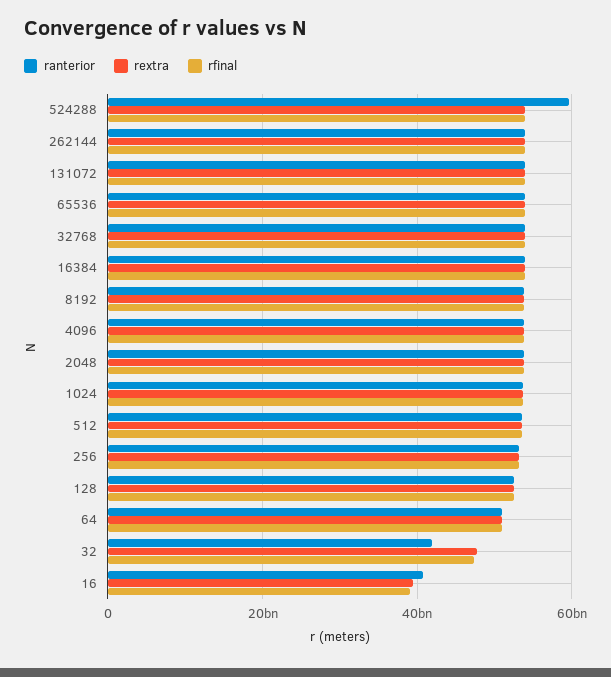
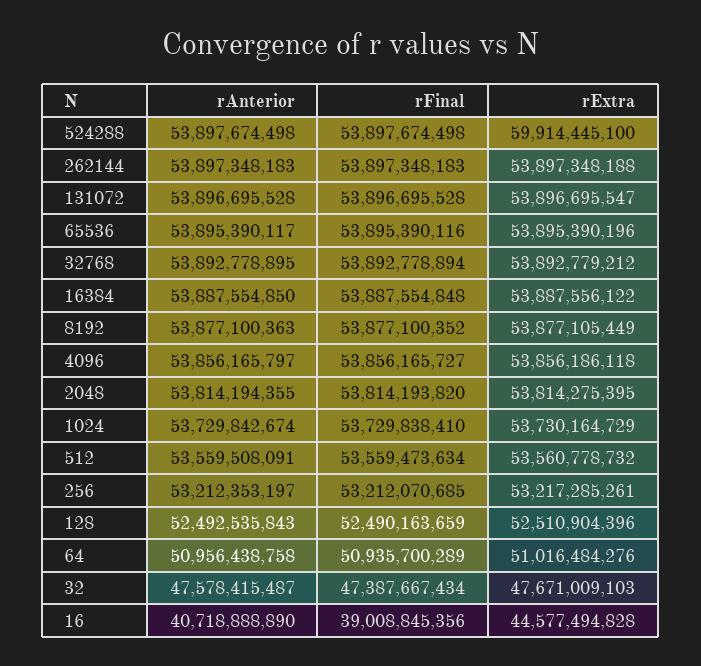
  {
    "ranterior": {
-     "524288": 60000000000,
+     "524288": 53897674498,
      "262144": 53897348183,
      "131072": 53896695528,
      "65536": 53895390117,
      "32768": 53892778895,
      "16384": 53887554850,
      "8192": 53877100363,
      "4096": 53856165797,
      "2048": 53814194355,
      "1024": 53729842674,
      "512": 53559508091,
      "256": 53212353197,
      "128": 52492535843,
      "64": 50956438758,
-     "32": 42000000000,
+     "32": 47578415487,
      "16": 40718888890
    },
    "rextra": {
-     "524288": 54000000000,
+     "524288": 59914445100,
      "262144": 53897348188,
      "131072": 53896695547,
      "65536": 53895390196,
      "32768": 53892779212,
      "16384": 53887556122,
      "8192": 53877105449,
      "4096": 53856186118,
      "2048": 53814275395,
      "1024": 53730164729,
      "512": 53560778732,
      "256": 53217285261,
      "128": 52510904396,
      "64": 51016484276,
      "32": 47671009103,
-     "16": 40000000000
+     "16": 44577494828
    },
    "rfinal": {
      "524288": 53897674498,
      "262144": 53897348183,
      "131072": 53896695528,
      "65536": 53895390116,
      "32768": 53892778894,
      "16384": 53887554848,
      "8192": 53877100352,
      "4096": 53856165727,
      "2048": 53814193820,
      "1024": 53729838410,
      "512": 53559473634,
      "256": 53212070685,
      "128": 52490163659,
      "64": 50935700289,
      "32": 47387667434,
      "16": 39008845356
    }
  }

